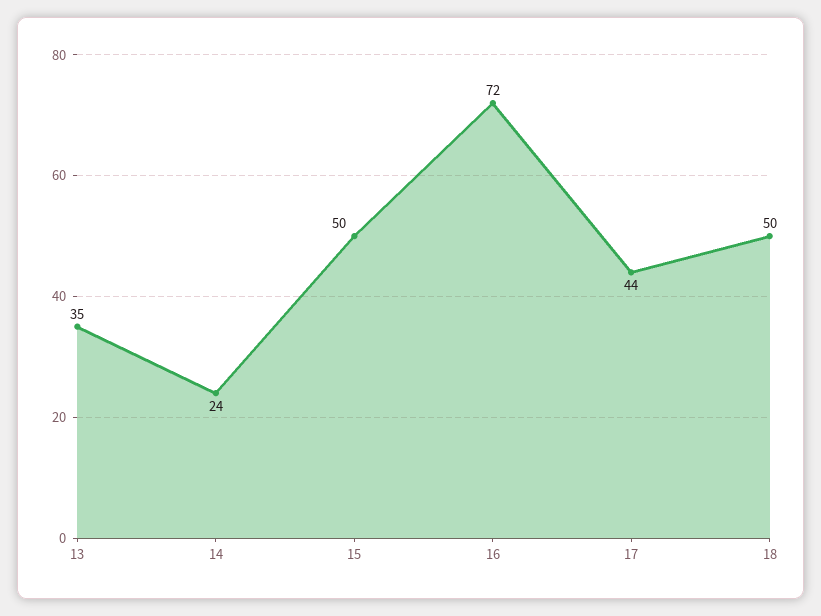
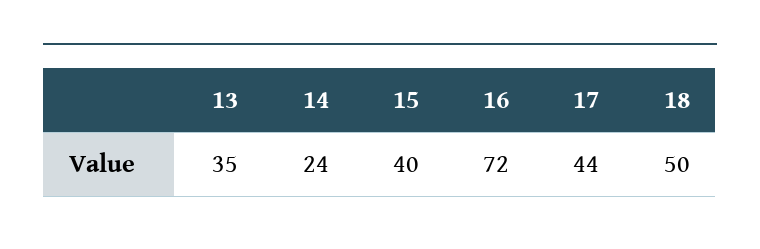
  {
    "13": 35,
    "14": 24,
-   "15": 50,
+   "15": 40,
    "16": 72,
    "17": 44,
    "18": 50
  }

